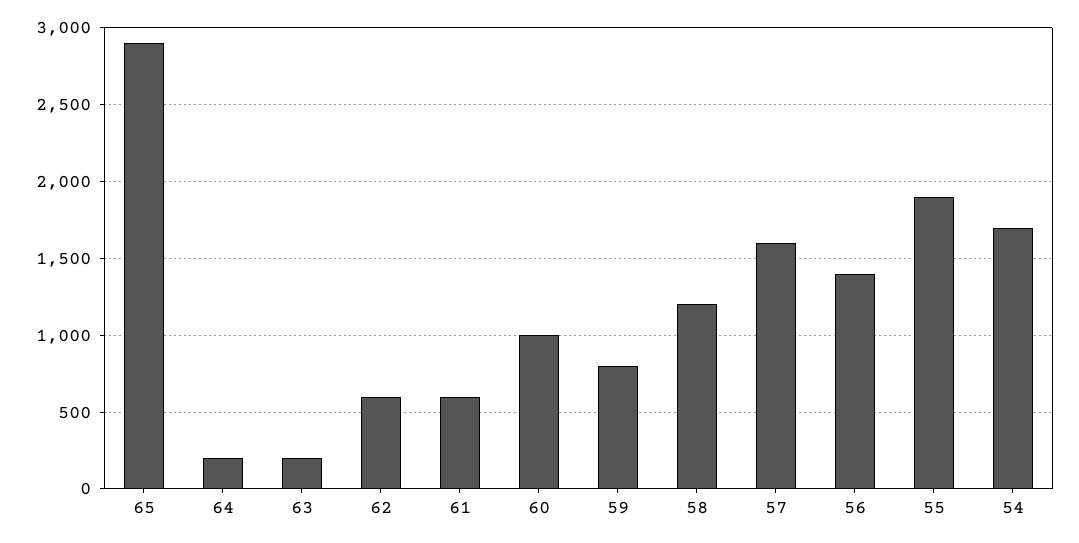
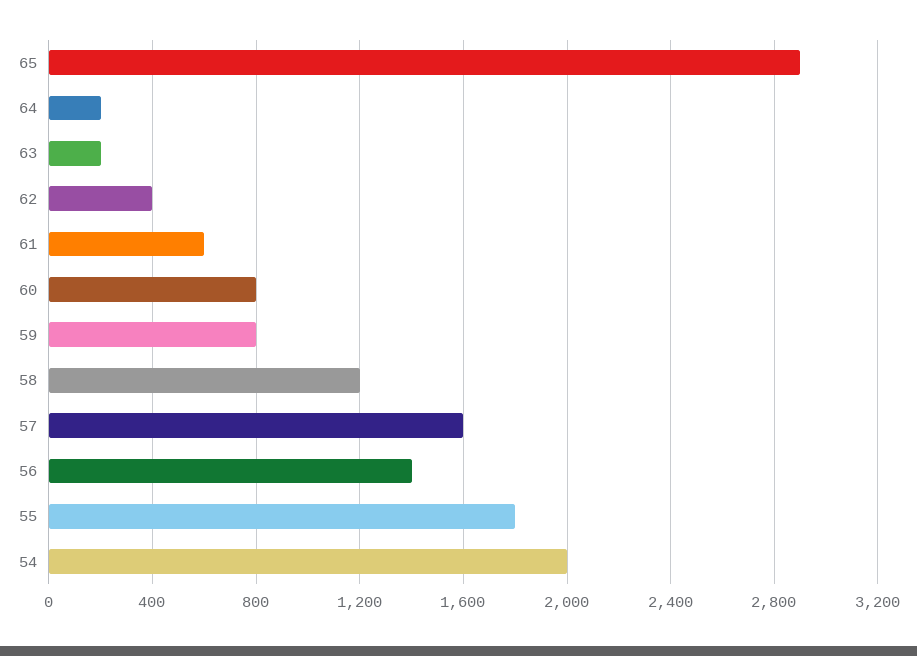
  {
    "65": 2900,
    "64": 200,
    "63": 200,
-   "62": 600,
+   "62": 400,
    "61": 600,
-   "60": 1000,
+   "60": 800,
    "59": 800,
    "58": 1200,
    "57": 1600,
    "56": 1400,
-   "55": 1900,
+   "55": 1800,
-   "54": 1700
+   "54": 2000
  }

